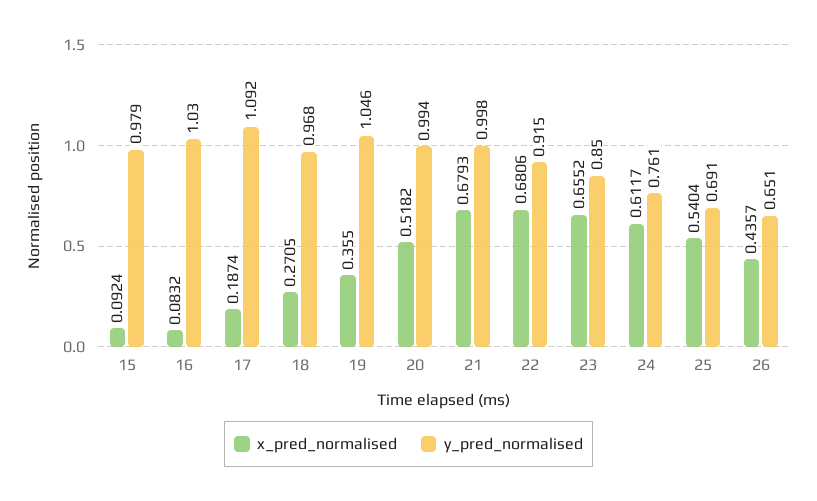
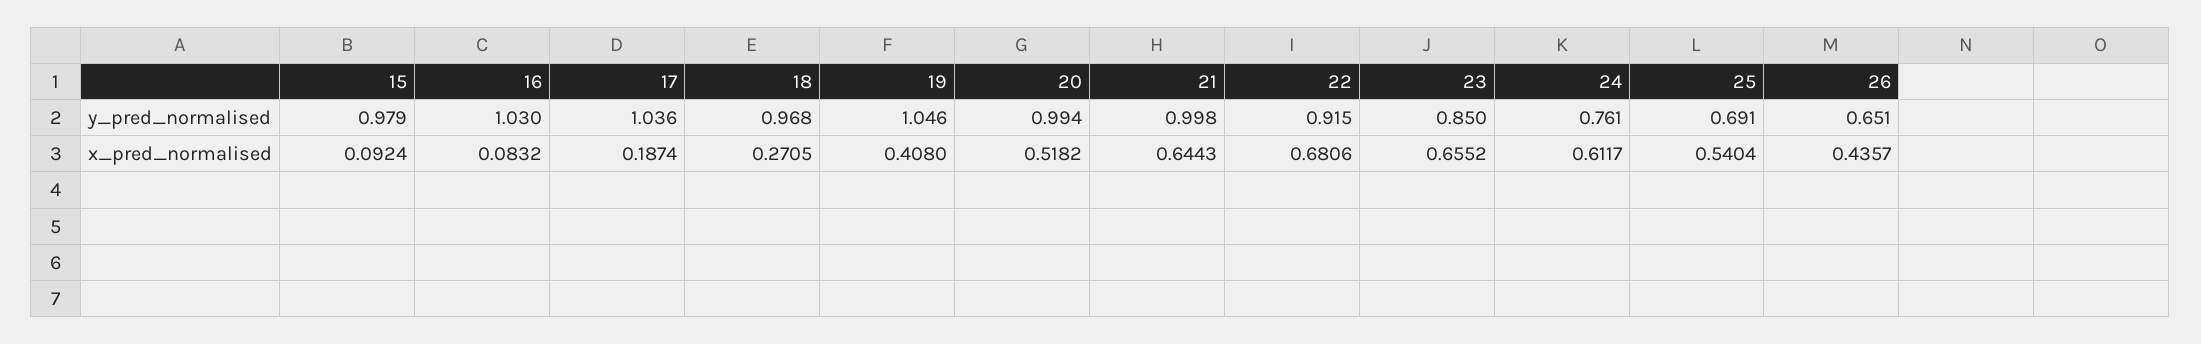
  {
    "x_pred_normalised": {
      "15": 0.0924,
      "16": 0.0832,
      "17": 0.1874,
      "18": 0.2705,
-     "19": 0.355,
+     "19": 0.408,
      "20": 0.5182,
-     "21": 0.6793,
+     "21": 0.6443,
      "22": 0.6806,
      "23": 0.6552,
      "24": 0.6117,
      "25": 0.5404,
      "26": 0.4357
    },
    "y_pred_normalised": {
      "15": 0.979,
      "16": 1.03,
-     "17": 1.092,
+     "17": 1.036,
      "18": 0.968,
      "19": 1.046,
      "20": 0.994,
      "21": 0.998,
      "22": 0.915,
      "23": 0.85,
      "24": 0.761,
      "25": 0.691,
      "26": 0.651
    }
  }

